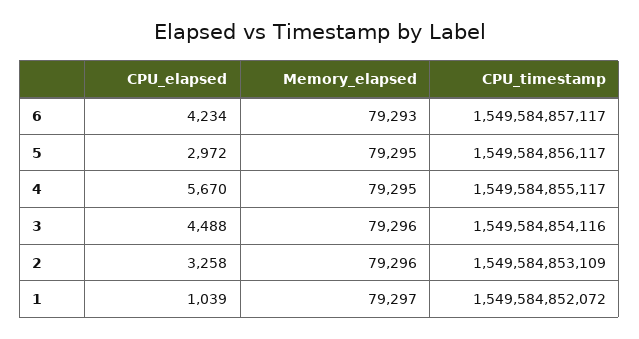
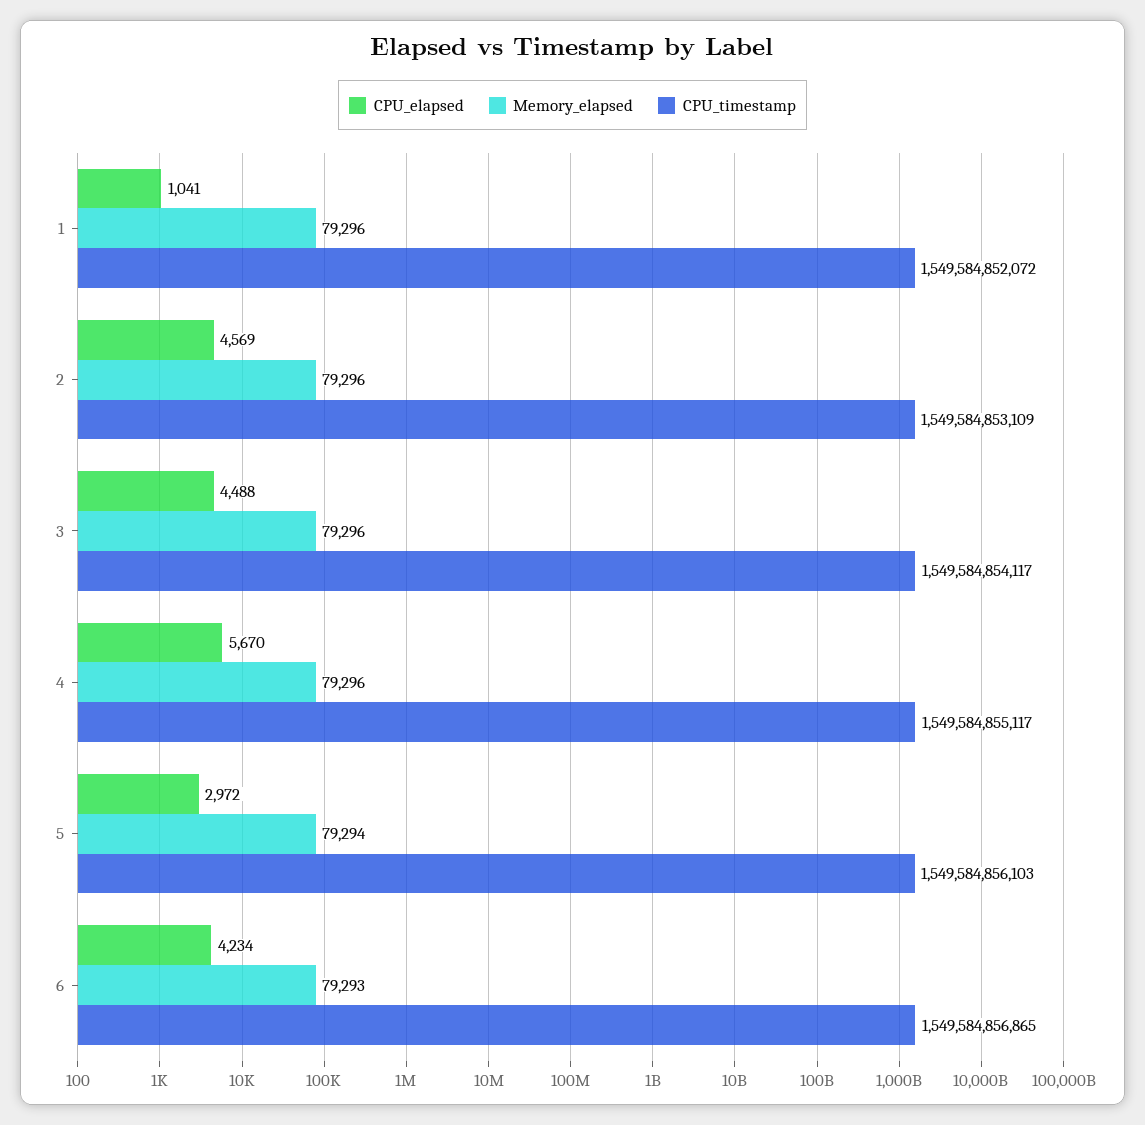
  {
    "CPU_elapsed": {
      "6": 4234,
      "5": 2972,
      "4": 5670,
      "3": 4488,
-     "2": 3258,
+     "2": 4569,
-     "1": 1039
+     "1": 1041
    },
    "Memory_elapsed": {
      "6": 79293,
-     "5": 79295,
+     "5": 79294,
-     "4": 79295,
+     "4": 79296,
      "3": 79296,
      "2": 79296,
-     "1": 79297
+     "1": 79296
    },
    "CPU_timestamp": {
-     "6": 1549584857117,
+     "6": 1549584856865,
-     "5": 1549584856117,
+     "5": 1549584856103,
      "4": 1549584855117,
-     "3": 1549584854116,
+     "3": 1549584854117,
      "2": 1549584853109,
      "1": 1549584852072
    }
  }

